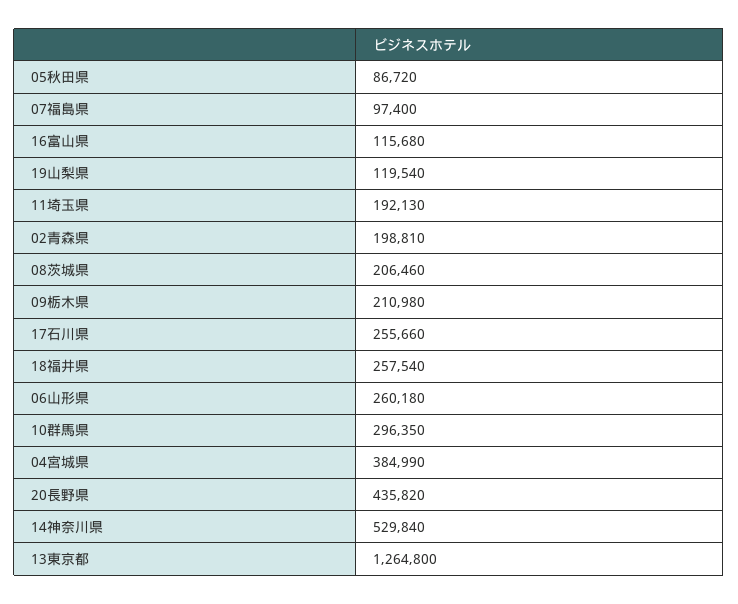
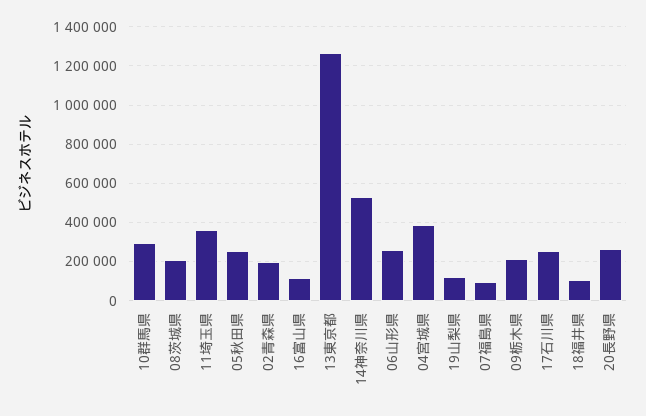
  {
-   "05秋田県": 86720,
+   "05秋田県": 250000,
    "07福島県": 97400,
    "16富山県": 115680,
    "19山梨県": 119540,
-   "11埼玉県": 192130,
+   "11埼玉県": 350000,
    "02青森県": 198810,
    "08茨城県": 206460,
    "09栃木県": 210980,
    "17石川県": 255660,
-   "18福井県": 257540,
+   "18福井県": 100000,
    "06山形県": 260180,
    "10群馬県": 296350,
    "04宮城県": 384990,
-   "20長野県": 435820,
+   "20長野県": 250000,
    "14神奈川県": 529840,
    "13東京都": 1264800
  }

